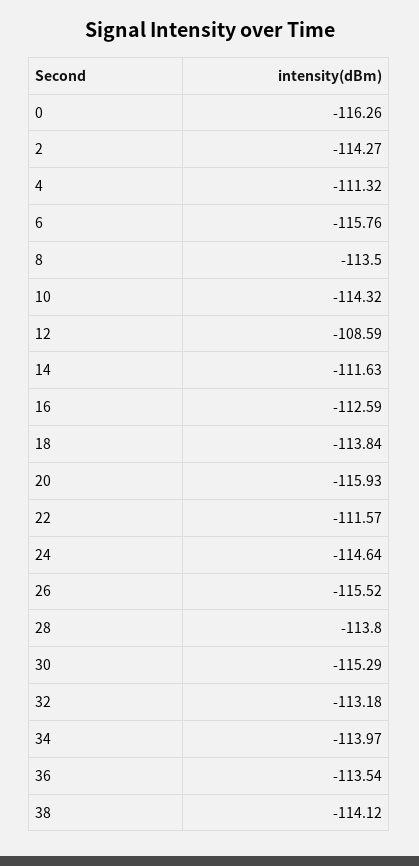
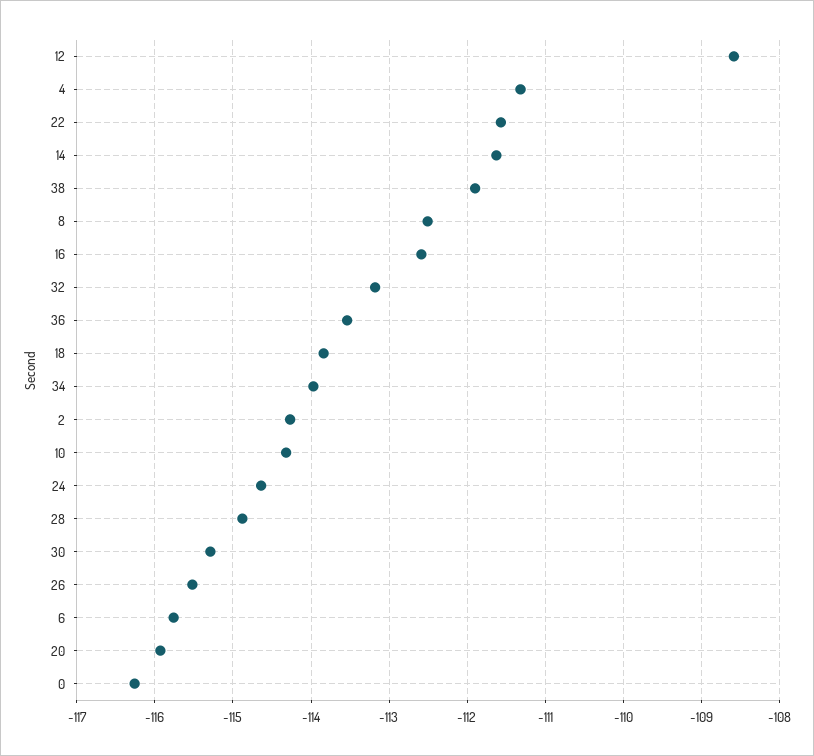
  {
    "0": -116.26,
    "2": -114.27,
    "4": -111.32,
    "6": -115.76,
-   "8": -113.5,
+   "8": -112.5,
    "10": -114.32,
    "12": -108.59,
    "14": -111.63,
    "16": -112.59,
    "18": -113.84,
    "20": -115.93,
    "22": -111.57,
    "24": -114.64,
    "26": -115.52,
-   "28": -113.8,
+   "28": -114.9,
    "30": -115.29,
    "32": -113.18,
    "34": -113.97,
    "36": -113.54,
-   "38": -114.12
+   "38": -111.9
  }

